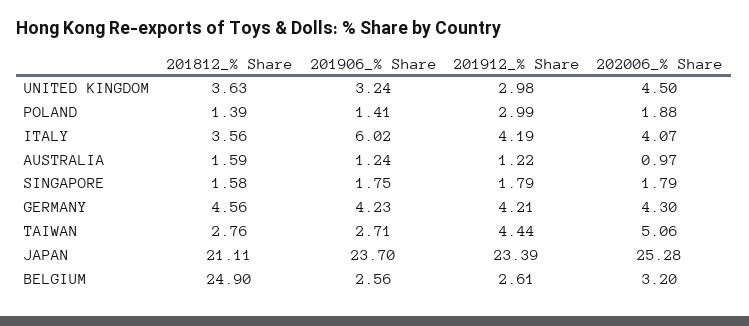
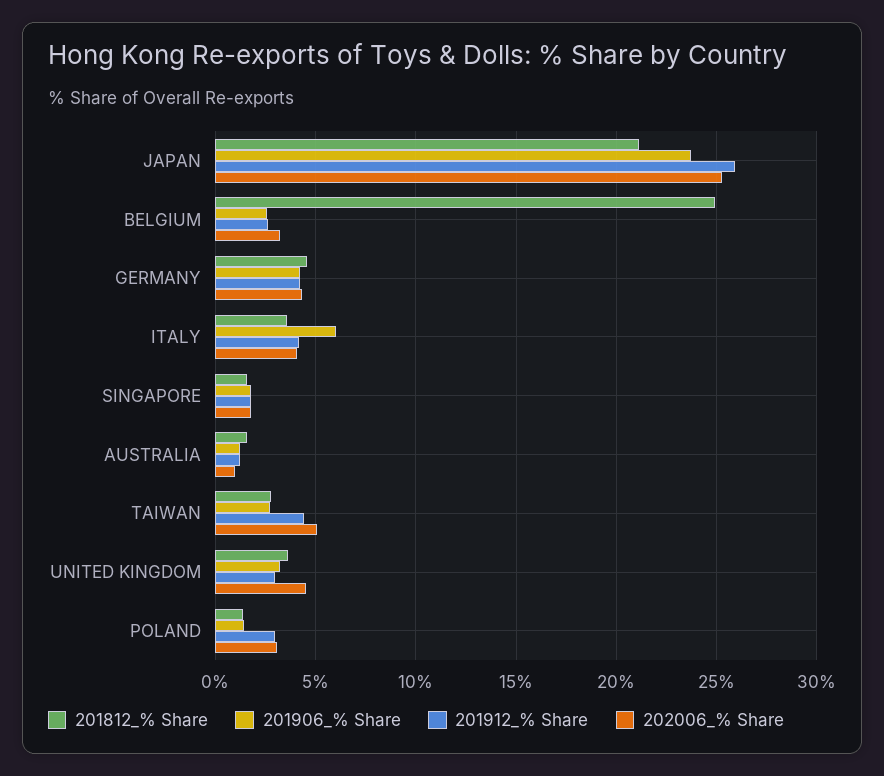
  {
    "201812_% Share": {
      "UNITED KINGDOM": 3.63,
      "POLAND": 1.39,
      "ITALY": 3.56,
      "AUSTRALIA": 1.59,
      "SINGAPORE": 1.58,
      "GERMANY": 4.56,
      "TAIWAN": 2.76,
      "JAPAN": 21.11,
      "BELGIUM": 24.9
    },
    "201906_% Share": {
      "UNITED KINGDOM": 3.24,
      "POLAND": 1.41,
      "ITALY": 6.02,
      "AUSTRALIA": 1.24,
      "SINGAPORE": 1.75,
      "GERMANY": 4.23,
      "TAIWAN": 2.71,
      "JAPAN": 23.7,
      "BELGIUM": 2.56
    },
    "201912_% Share": {
      "UNITED KINGDOM": 2.98,
      "POLAND": 2.99,
      "ITALY": 4.19,
      "AUSTRALIA": 1.22,
      "SINGAPORE": 1.79,
      "GERMANY": 4.21,
      "TAIWAN": 4.44,
-     "JAPAN": 23.39,
+     "JAPAN": 26,
      "BELGIUM": 2.61
    },
    "202006_% Share": {
      "UNITED KINGDOM": 4.5,
-     "POLAND": 1.88,
+     "POLAND": 3,
      "ITALY": 4.07,
      "AUSTRALIA": 0.97,
      "SINGAPORE": 1.79,
      "GERMANY": 4.3,
      "TAIWAN": 5.06,
      "JAPAN": 25.28,
      "BELGIUM": 3.2
    }
  }

